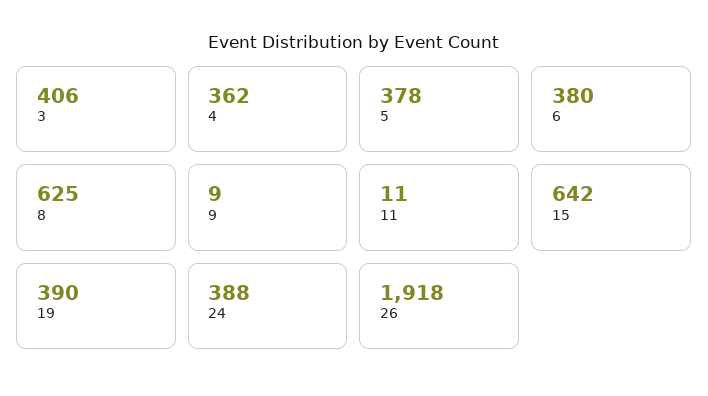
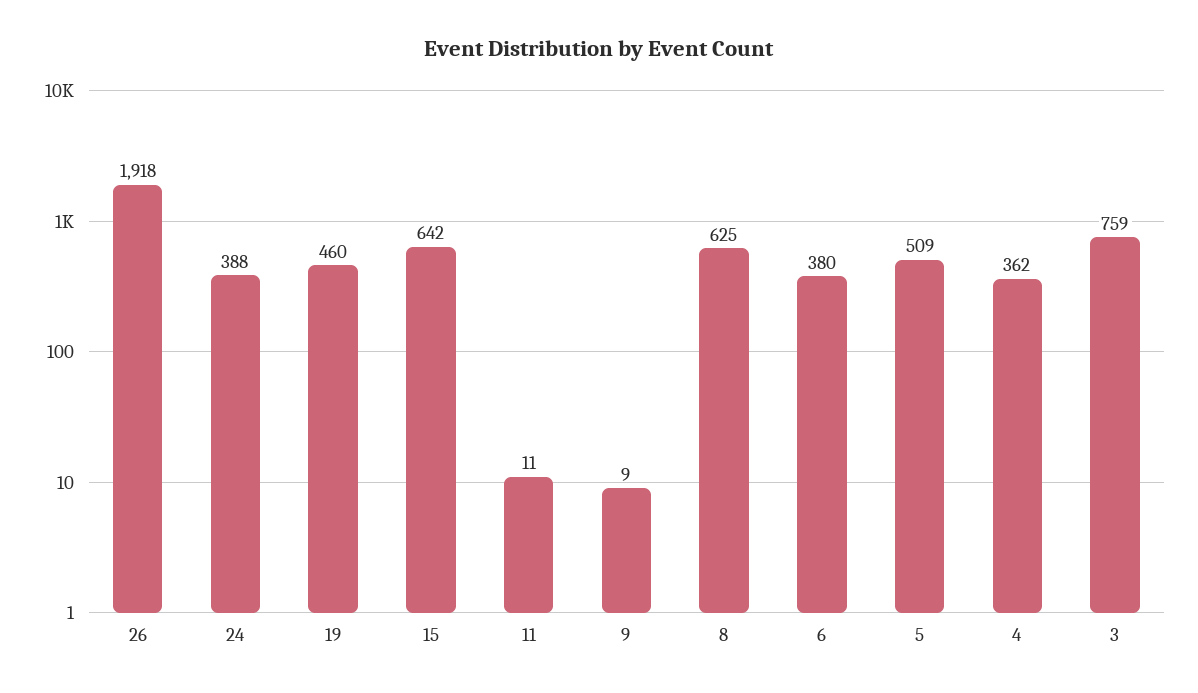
  {
-   "3": 406,
+   "3": 759,
    "4": 362,
-   "5": 378,
+   "5": 509,
    "6": 380,
    "8": 625,
    "9": 9,
    "11": 11,
    "15": 642,
-   "19": 390,
+   "19": 460,
    "24": 388,
    "26": 1918
  }

